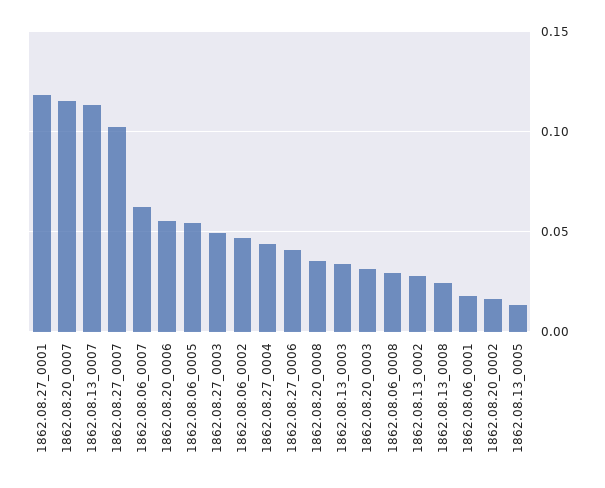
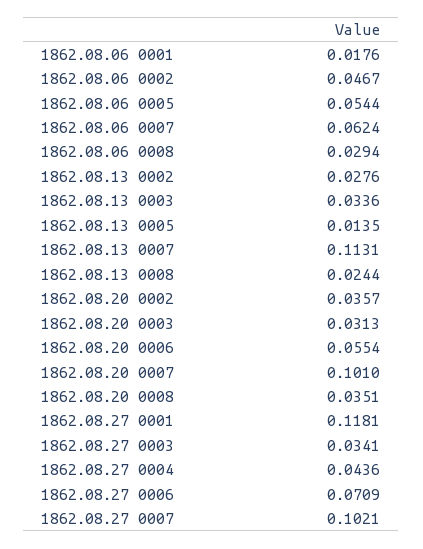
  {
    "1862.08.27_0001": 0.1181,
-   "1862.08.20_0007": 0.115,
+   "1862.08.20_0007": 0.101,
    "1862.08.13_0007": 0.1131,
    "1862.08.27_0007": 0.1021,
    "1862.08.06_0007": 0.0624,
    "1862.08.20_0006": 0.0554,
    "1862.08.06_0005": 0.0544,
-   "1862.08.27_0003": 0.05,
+   "1862.08.27_0003": 0.0341,
    "1862.08.06_0002": 0.0467,
    "1862.08.27_0004": 0.0436,
-   "1862.08.27_0006": 0.04,
+   "1862.08.27_0006": 0.0709,
    "1862.08.20_0008": 0.0351,
    "1862.08.13_0003": 0.0336,
    "1862.08.20_0003": 0.0313,
    "1862.08.06_0008": 0.0294,
    "1862.08.13_0002": 0.0276,
    "1862.08.13_0008": 0.0244,
    "1862.08.06_0001": 0.0176,
-   "1862.08.20_0002": 0.015,
+   "1862.08.20_0002": 0.0357,
    "1862.08.13_0005": 0.0135
  }

